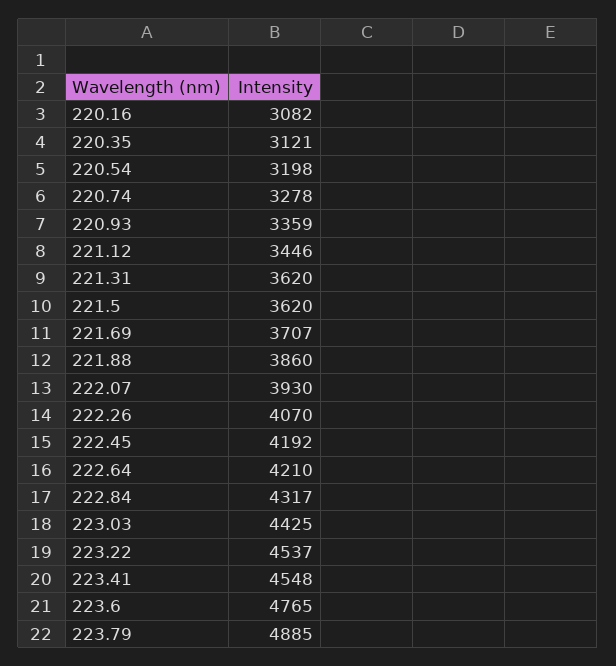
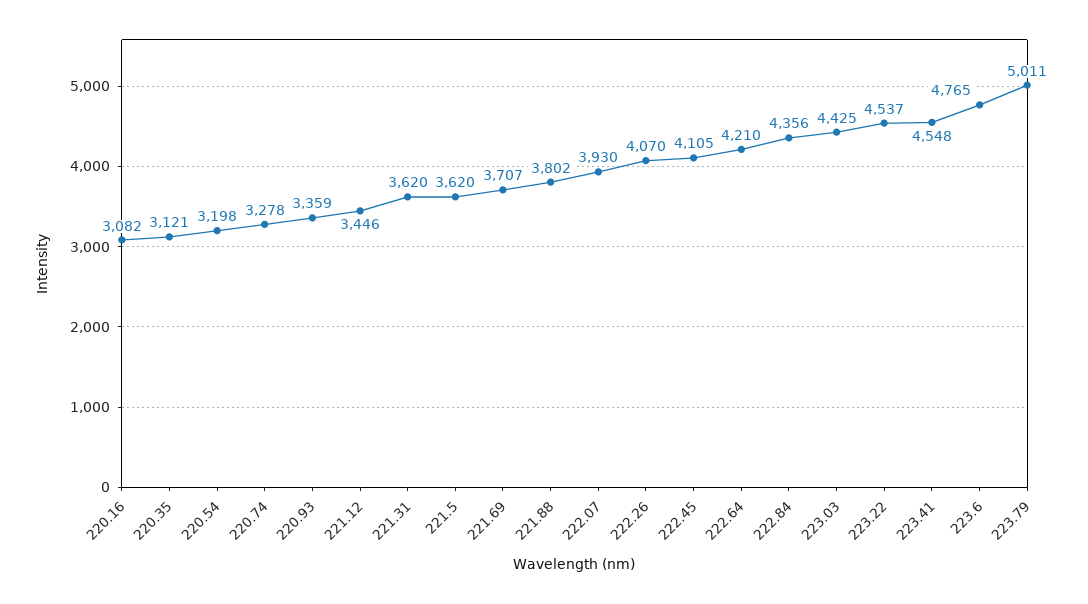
  {
    "220.16": 3082,
    "220.35": 3121,
    "220.54": 3198,
    "220.74": 3278,
    "220.93": 3359,
    "221.12": 3446,
    "221.31": 3620,
    "221.5": 3620,
    "221.69": 3707,
-   "221.88": 3860,
+   "221.88": 3802,
    "222.07": 3930,
    "222.26": 4070,
-   "222.45": 4192,
+   "222.45": 4105,
    "222.64": 4210,
-   "222.84": 4317,
+   "222.84": 4356,
    "223.03": 4425,
    "223.22": 4537,
    "223.41": 4548,
    "223.6": 4765,
-   "223.79": 4885
+   "223.79": 5011
  }

